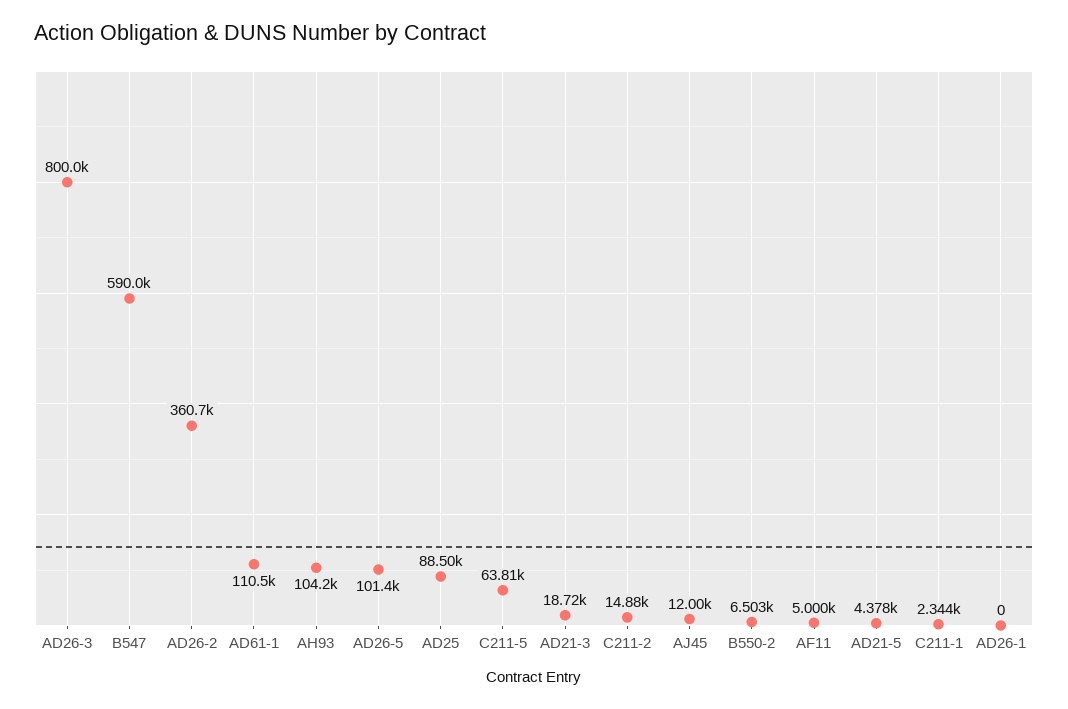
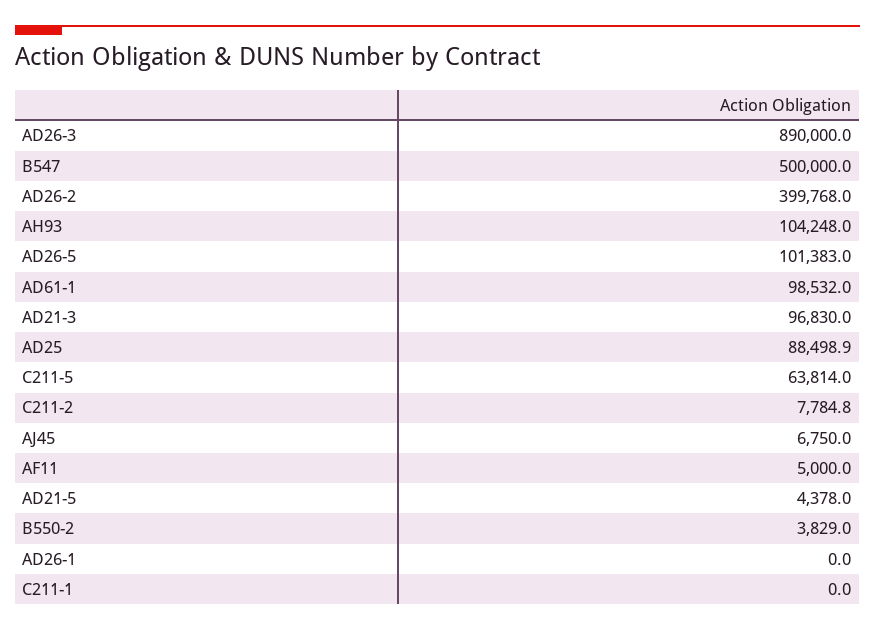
  {
-   "AD26-3": 800000,
+   "AD26-3": 890000,
-   "B547": 590000,
+   "B547": 500000,
-   "AD26-2": 360700,
+   "AD26-2": 399768,
-   "AD61-1": 110500,
+   "AD61-1": 98532,
    "AH93": 104248,
    "AD26-5": 101383,
    "AD25": 88498.9,
    "C211-5": 63814,
-   "AD21-3": 18720,
+   "AD21-3": 96830,
-   "C211-2": 14880,
+   "C211-2": 7784.8,
-   "AJ45": 12000,
+   "AJ45": 6750,
-   "B550-2": 6503,
+   "B550-2": 3829,
    "AF11": 5000,
    "AD21-5": 4378,
-   "C211-1": 2344,
+   "C211-1": 0,
    "AD26-1": 0
  }

